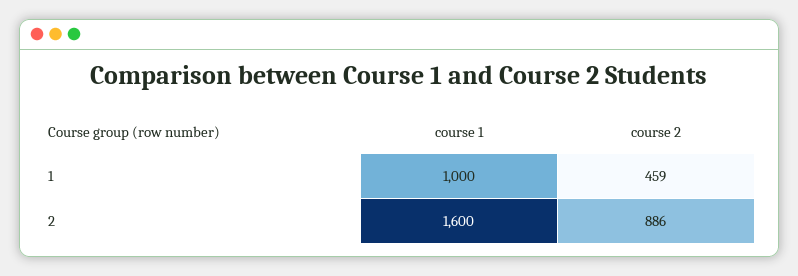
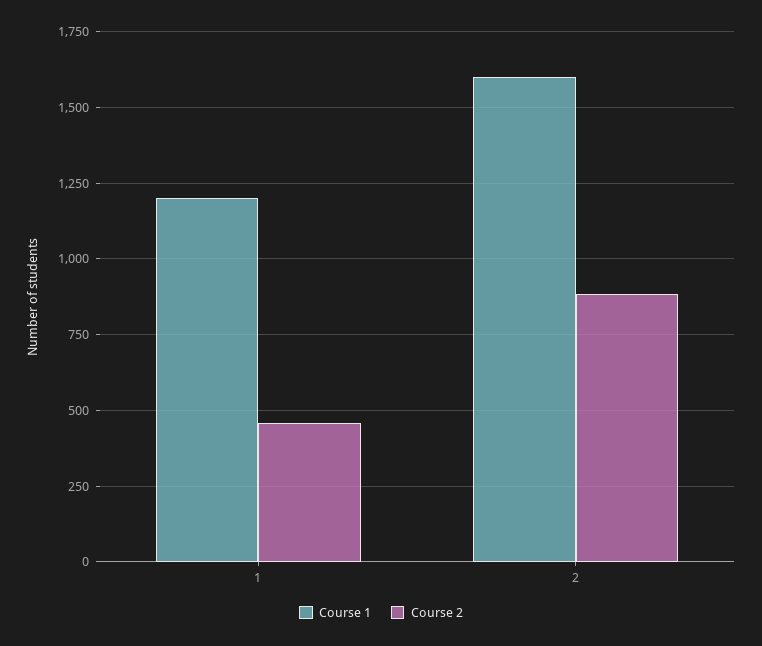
  {
    "course 1": {
-     "1": 1000,
+     "1": 1200,
      "2": 1600
    },
    "course 2": {
      "1": 459,
      "2": 886
    }
  }

